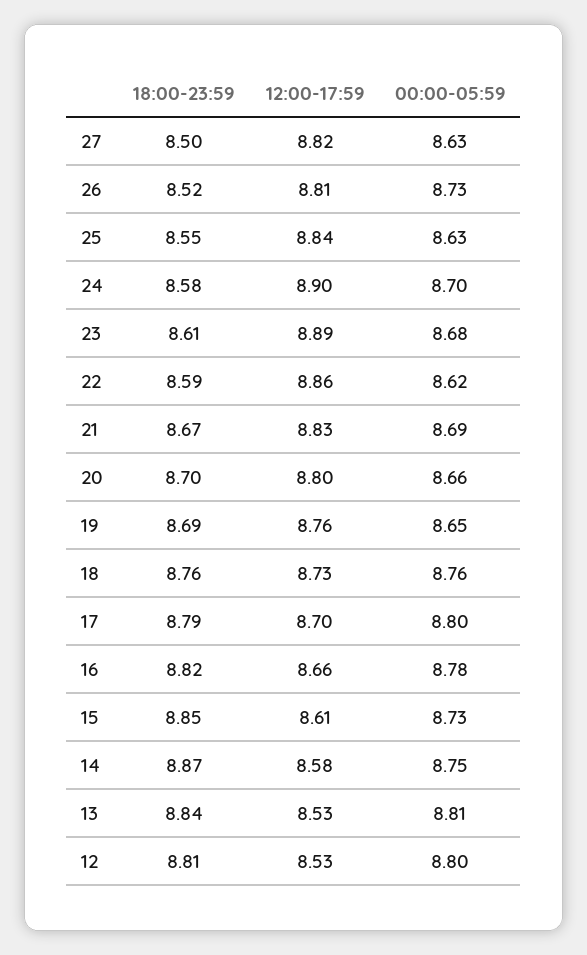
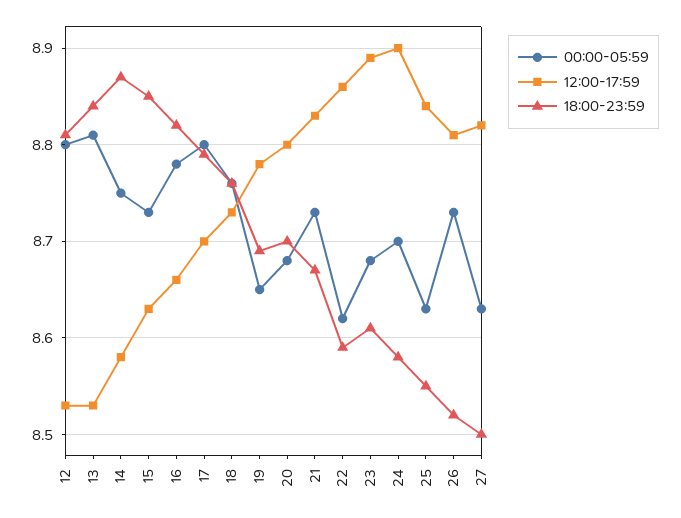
  {
    "18:00-23:59": {
      "27": 8.5,
      "26": 8.52,
      "25": 8.55,
      "24": 8.58,
      "23": 8.61,
      "22": 8.59,
      "21": 8.67,
      "20": 8.7,
      "19": 8.69,
      "18": 8.76,
      "17": 8.79,
      "16": 8.82,
      "15": 8.85,
      "14": 8.87,
      "13": 8.84,
      "12": 8.81
    },
    "12:00-17:59": {
      "27": 8.82,
      "26": 8.81,
      "25": 8.84,
      "24": 8.9,
      "23": 8.89,
      "22": 8.86,
      "21": 8.83,
      "20": 8.8,
-     "19": 8.76,
+     "19": 8.78,
      "18": 8.73,
      "17": 8.7,
      "16": 8.66,
-     "15": 8.61,
+     "15": 8.63,
      "14": 8.58,
      "13": 8.53,
      "12": 8.53
    },
    "00:00-05:59": {
      "27": 8.63,
      "26": 8.73,
      "25": 8.63,
      "24": 8.7,
      "23": 8.68,
      "22": 8.62,
-     "21": 8.69,
+     "21": 8.73,
-     "20": 8.66,
+     "20": 8.68,
      "19": 8.65,
      "18": 8.76,
      "17": 8.8,
      "16": 8.78,
      "15": 8.73,
      "14": 8.75,
      "13": 8.81,
      "12": 8.8
    }
  }

